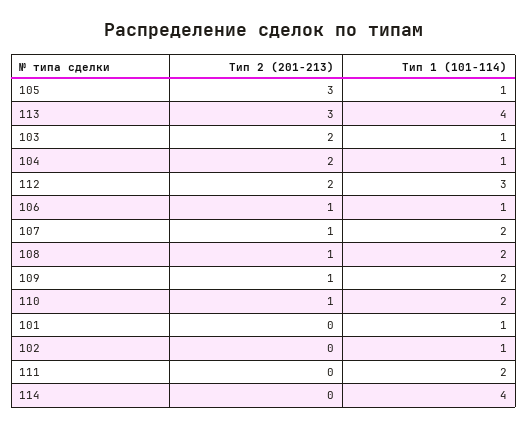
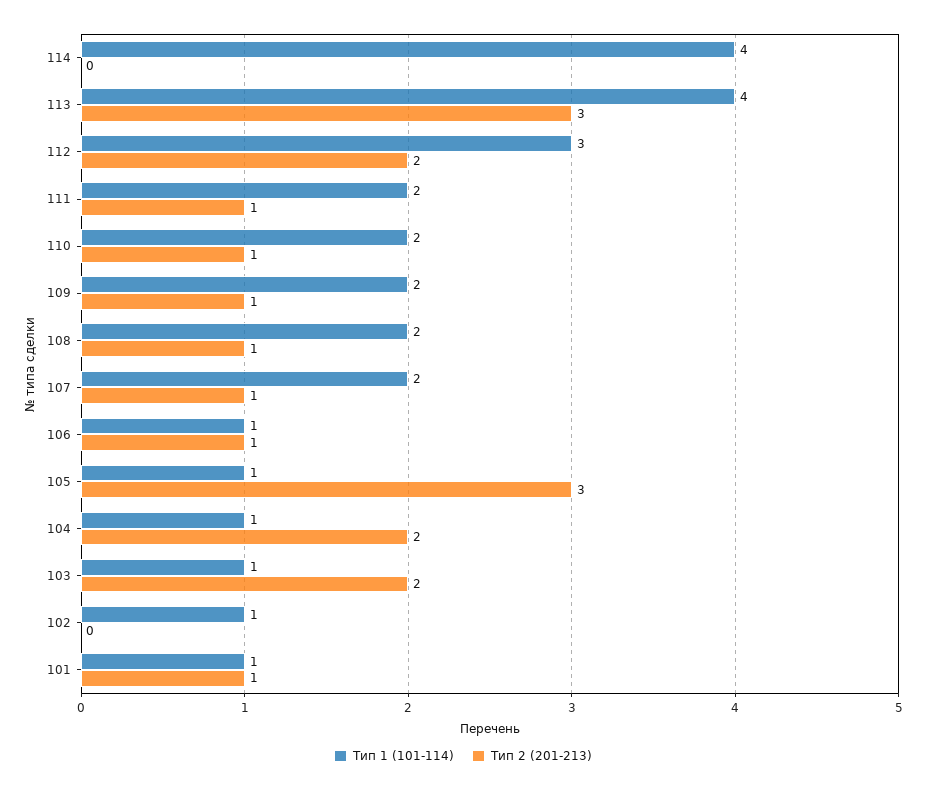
  {
    "Тип 2 (201-213)": {
      "105": 3,
      "113": 3,
      "103": 2,
      "104": 2,
      "112": 2,
      "106": 1,
      "107": 1,
      "108": 1,
      "109": 1,
      "110": 1,
-     "101": 0,
+     "101": 1,
      "102": 0,
-     "111": 0,
+     "111": 1,
      "114": 0
    },
    "Тип 1 (101-114)": {
      "105": 1,
      "113": 4,
      "103": 1,
      "104": 1,
      "112": 3,
      "106": 1,
      "107": 2,
      "108": 2,
      "109": 2,
      "110": 2,
      "101": 1,
      "102": 1,
      "111": 2,
      "114": 4
    }
  }

